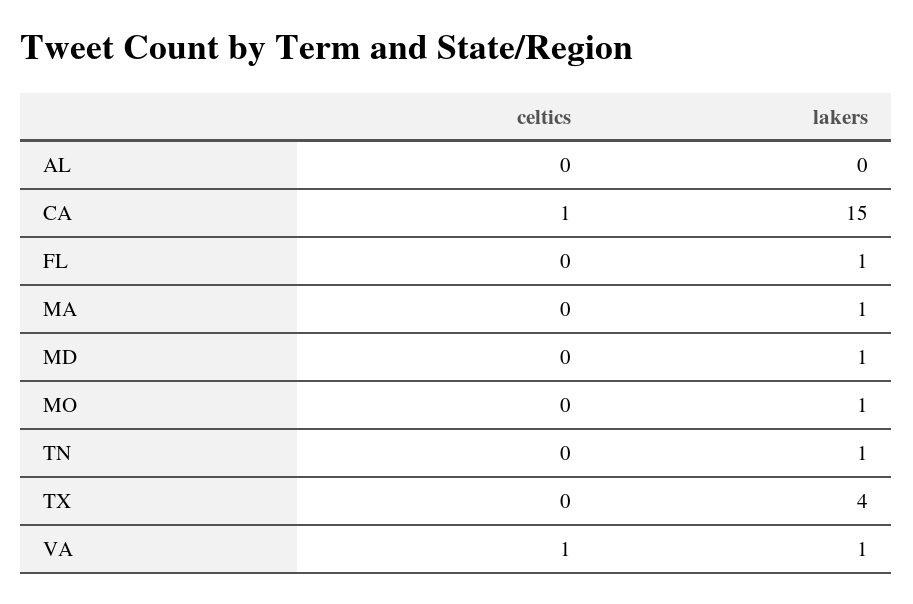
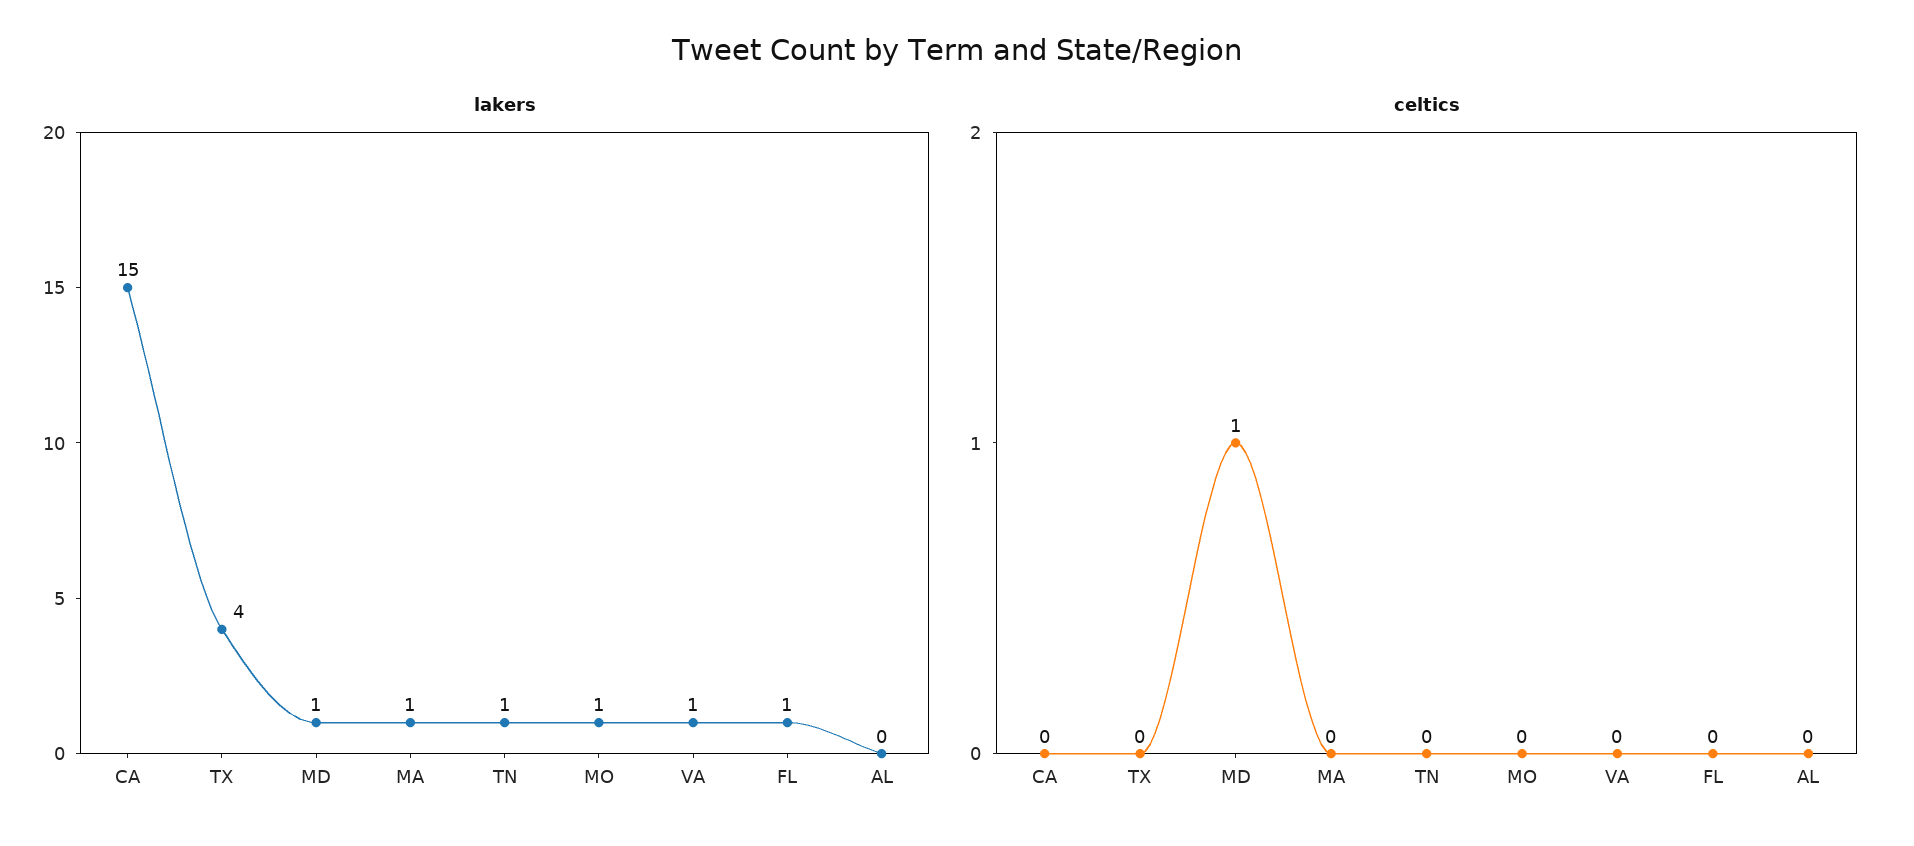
  {
    "celtics": {
      "AL": 0,
-     "CA": 1,
+     "CA": 0,
      "FL": 0,
      "MA": 0,
-     "MD": 0,
+     "MD": 1,
      "MO": 0,
      "TN": 0,
      "TX": 0,
-     "VA": 1
+     "VA": 0
    },
    "lakers": {
      "AL": 0,
      "CA": 15,
      "FL": 1,
      "MA": 1,
      "MD": 1,
      "MO": 1,
      "TN": 1,
      "TX": 4,
      "VA": 1
    }
  }

